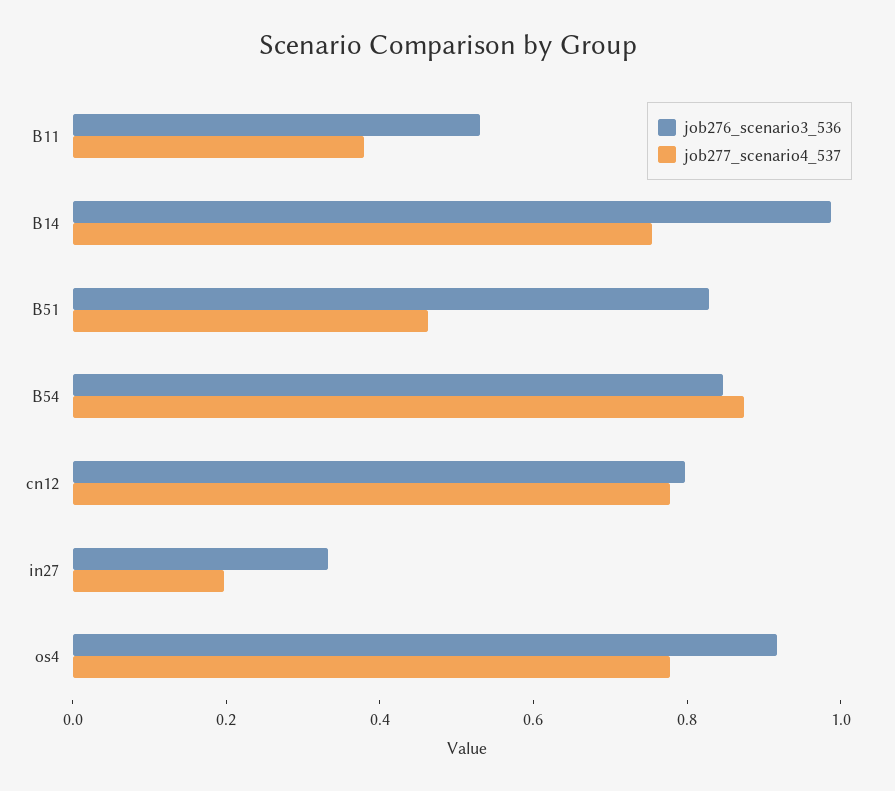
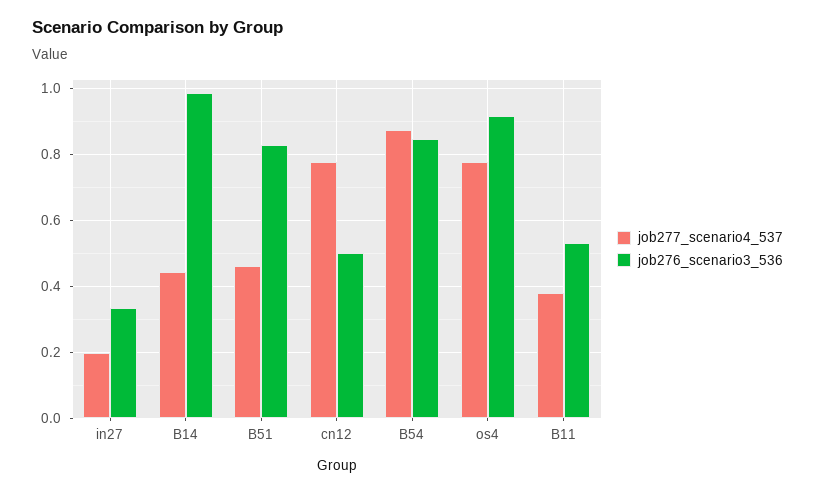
  {
    "job276_scenario3_536": {
      "B11": 0.54,
      "B14": 0.98,
      "B51": 0.82,
      "B54": 0.84,
-     "cn12": 0.8,
+     "cn12": 0.5,
      "in27": 0.34,
      "os4": 0.92
    },
    "job277_scenario4_537": {
      "B11": 0.38,
-     "B14": 0.75,
+     "B14": 0.44,
      "B51": 0.46,
      "B54": 0.88,
      "cn12": 0.78,
      "in27": 0.2,
      "os4": 0.78
    }
  }

